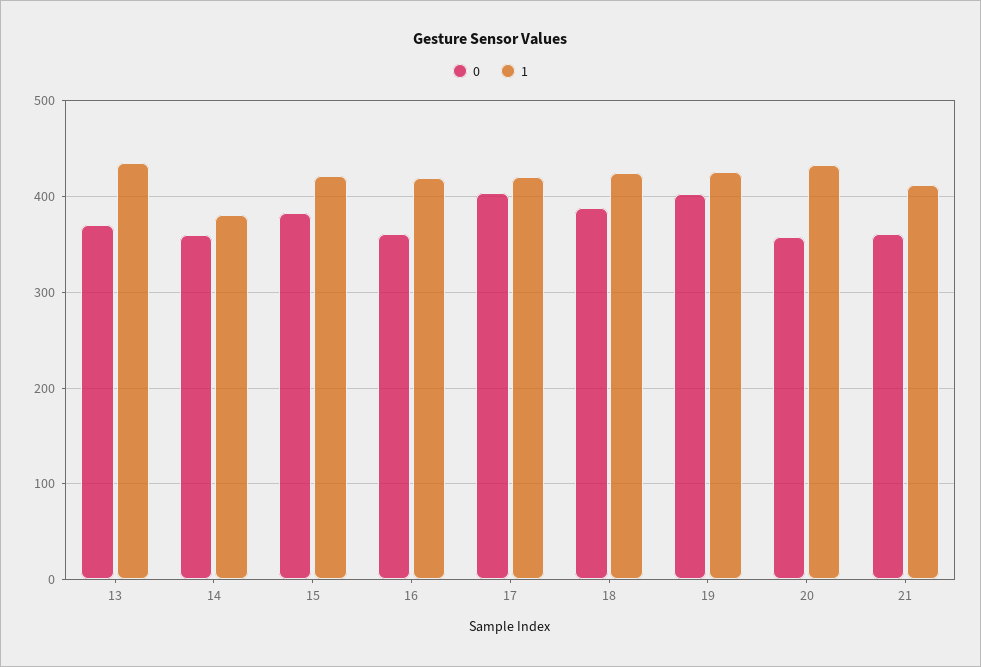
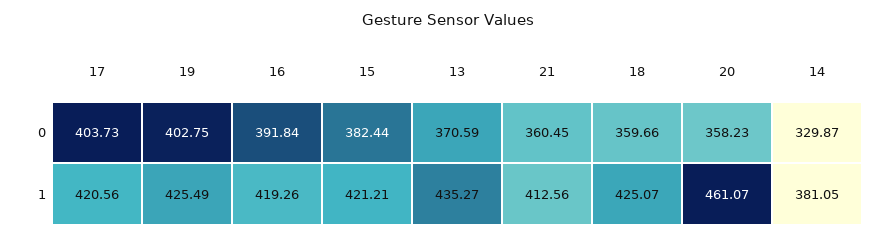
  {
    "0": {
      "13": 370.59,
-     "14": 360,
+     "14": 329.87,
      "15": 382.44,
-     "16": 360,
+     "16": 391.84,
      "17": 403.73,
-     "18": 390,
+     "18": 359.66,
      "19": 402.75,
      "20": 358.23,
      "21": 360.45
    },
    "1": {
      "13": 435.27,
      "14": 381.05,
      "15": 421.21,
      "16": 419.26,
      "17": 420.56,
      "18": 425.07,
      "19": 425.49,
-     "20": 430,
+     "20": 461.07,
      "21": 412.56
    }
  }

